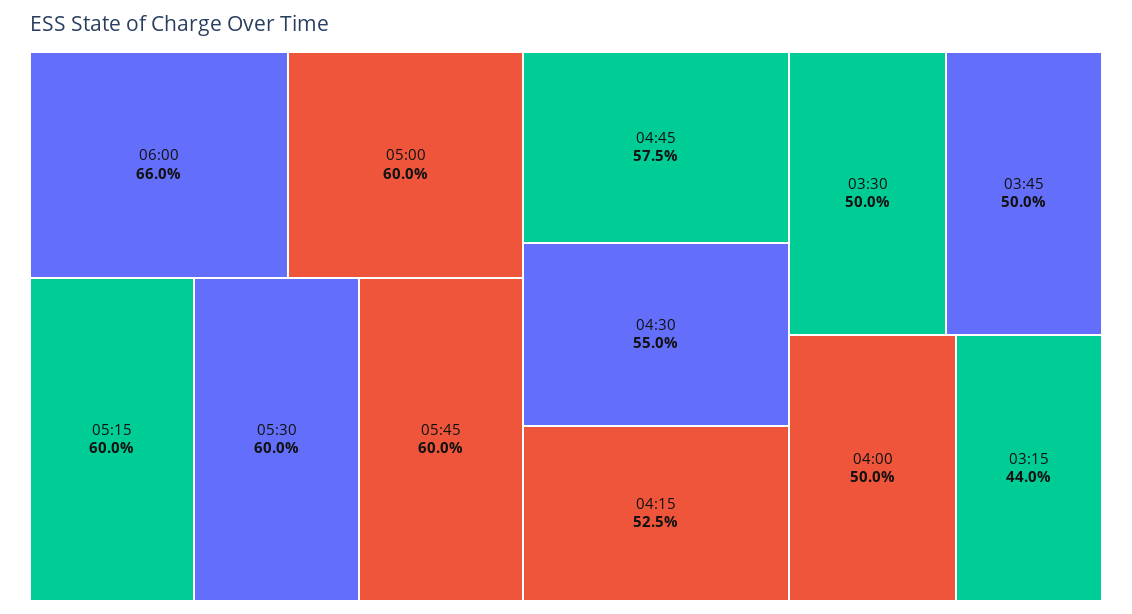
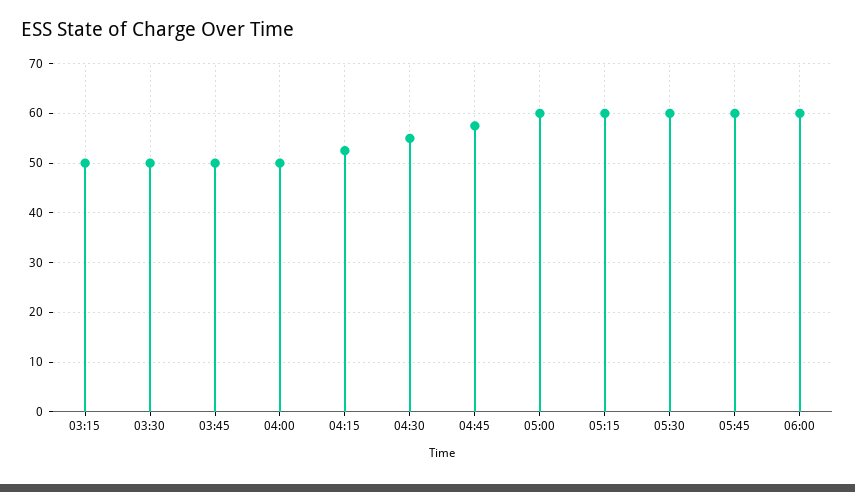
  {
-   "06:00": 66,
+   "06:00": 60,
    "05:00": 60,
    "05:15": 60,
    "05:30": 60,
    "05:45": 60,
    "04:45": 57.5,
    "04:30": 55,
    "04:15": 52.5,
    "03:30": 50,
    "03:45": 50,
    "04:00": 50,
-   "03:15": 44
+   "03:15": 50
  }

